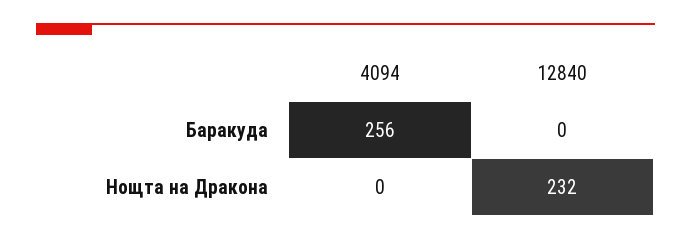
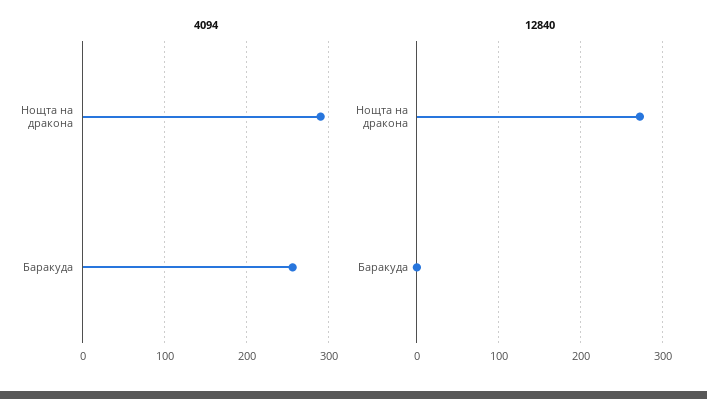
  {
    "4094": {
      "Баракуда": 256,
-     "Нощта на Дракона": 0
+     "Нощта на Дракона": 290
    },
    "12840": {
      "Баракуда": 0,
-     "Нощта на Дракона": 232
+     "Нощта на Дракона": 270
    }
  }

